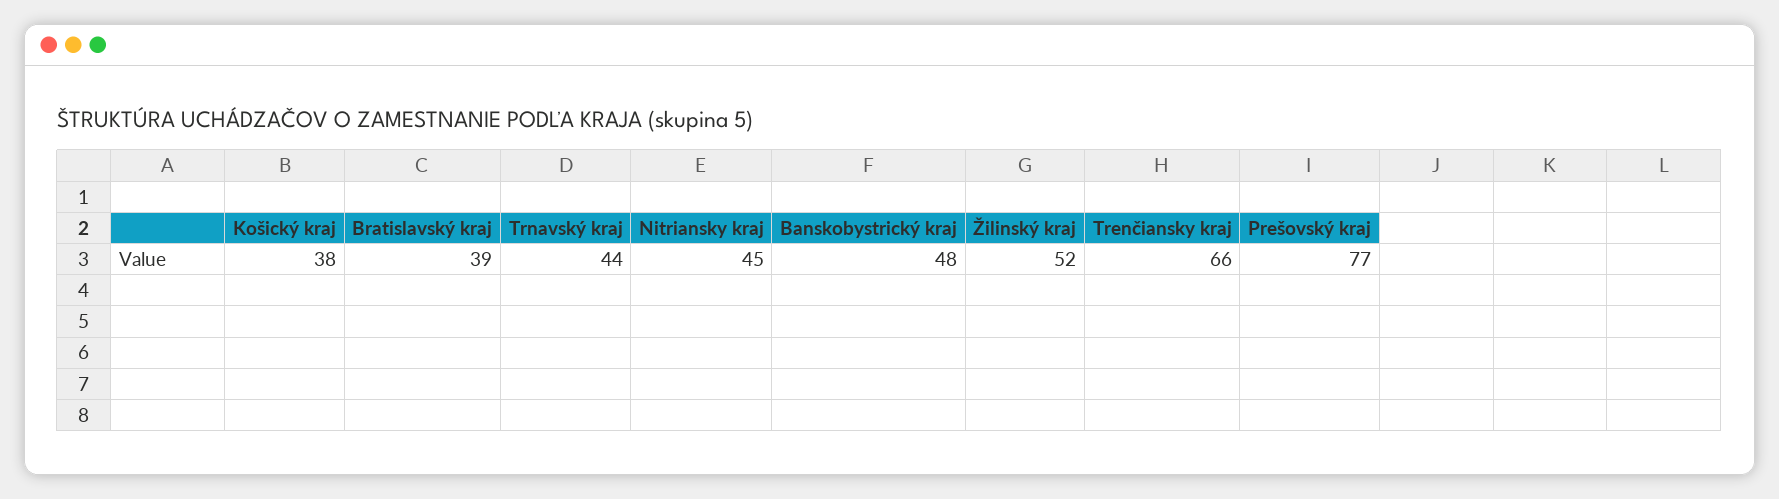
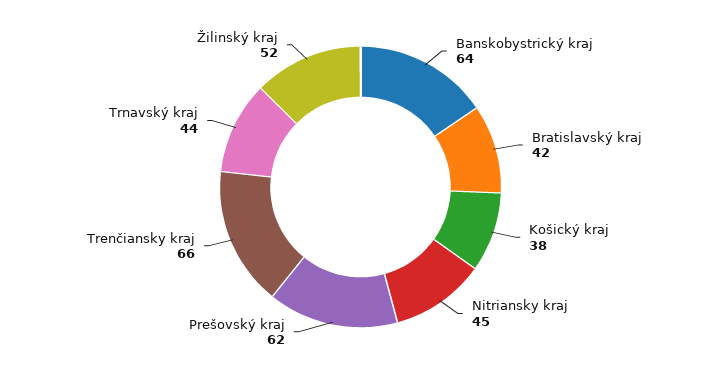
  {
    "Košický kraj": 38,
-   "Bratislavský kraj": 39,
+   "Bratislavský kraj": 42,
    "Trnavský kraj": 44,
    "Nitriansky kraj": 45,
-   "Banskobystrický kraj": 48,
+   "Banskobystrický kraj": 64,
    "Žilinský kraj": 52,
    "Trenčiansky kraj": 66,
-   "Prešovský kraj": 77
+   "Prešovský kraj": 62
  }

